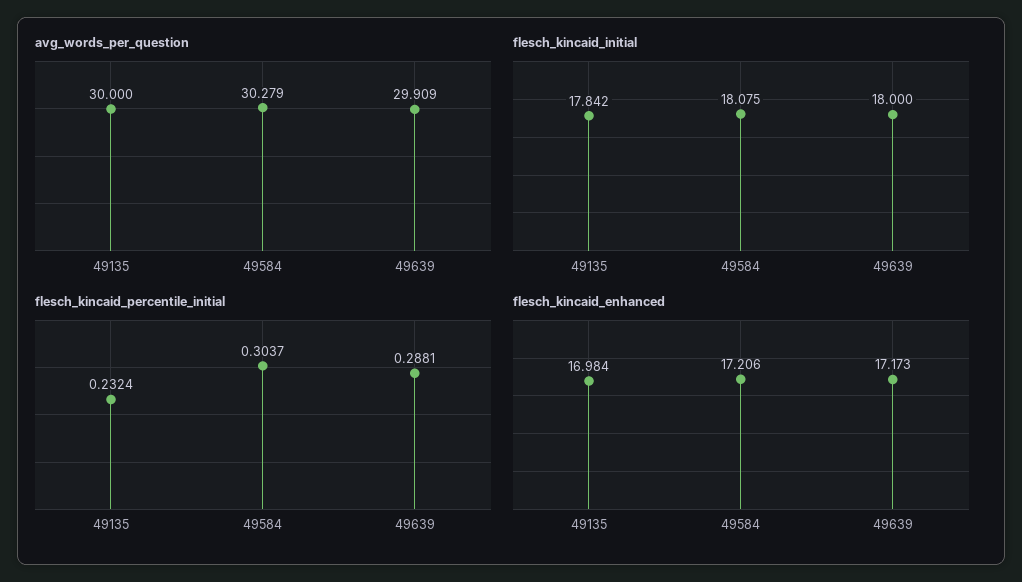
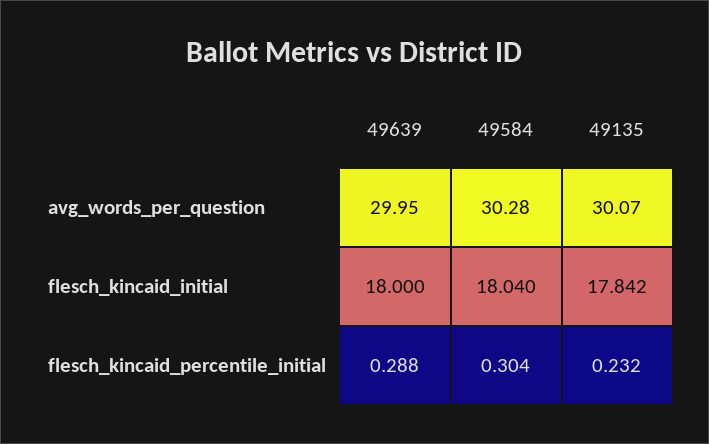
  {
    "avg_words_per_question": {
-     "49135": 30,
+     "49135": 30.07,
      "49584": 30.279,
-     "49639": 29.909
+     "49639": 29.95
    },
    "flesch_kincaid_initial": {
      "49135": 17.842,
-     "49584": 18.075,
+     "49584": 18.04,
      "49639": 18
    },
    "flesch_kincaid_percentile_initial": {
      "49135": 0.2324,
      "49584": 0.3037,
      "49639": 0.2881
-   },
+   }
-   "flesch_kincaid_enhanced": {
-     "49135": 16.984,
-     "49584": 17.206,
-     "49639": 17.173
-   }
  }

